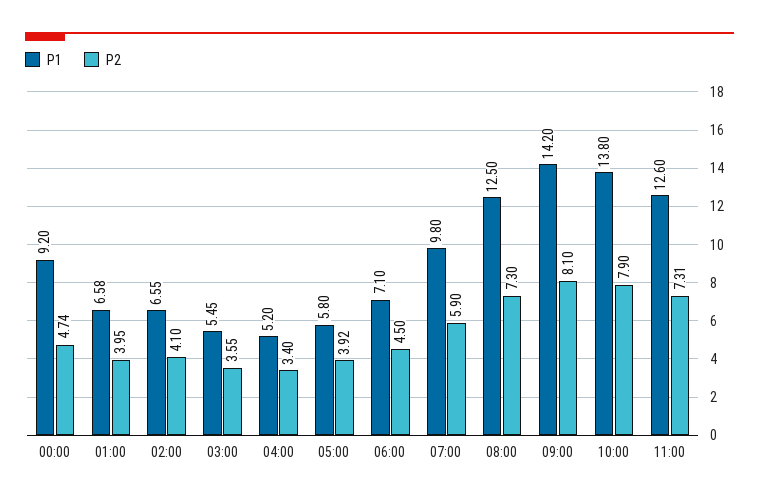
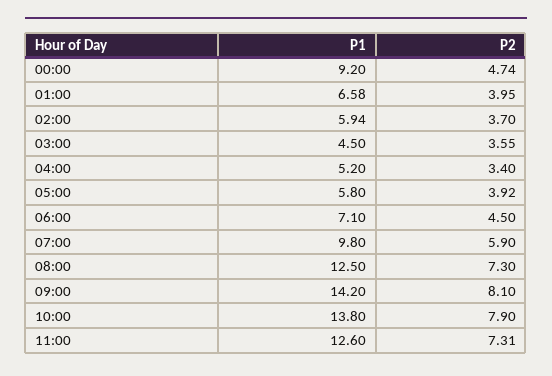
  {
    "P1": {
      "00:00": 9.2,
      "01:00": 6.58,
-     "02:00": 6.55,
+     "02:00": 5.94,
-     "03:00": 5.45,
+     "03:00": 4.5,
      "04:00": 5.2,
      "05:00": 5.8,
      "06:00": 7.1,
      "07:00": 9.8,
      "08:00": 12.5,
      "09:00": 14.2,
      "10:00": 13.8,
      "11:00": 12.6
    },
    "P2": {
      "00:00": 4.74,
      "01:00": 3.95,
-     "02:00": 4.1,
+     "02:00": 3.7,
      "03:00": 3.55,
      "04:00": 3.4,
      "05:00": 3.92,
      "06:00": 4.5,
      "07:00": 5.9,
      "08:00": 7.3,
      "09:00": 8.1,
      "10:00": 7.9,
      "11:00": 7.31
    }
  }

